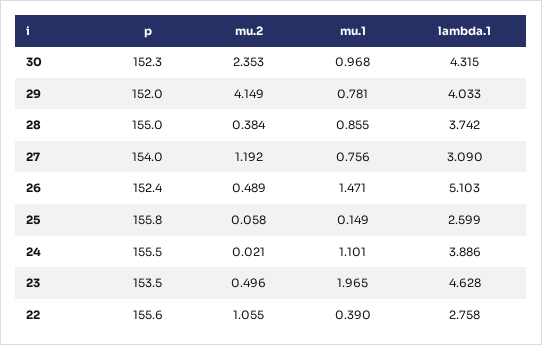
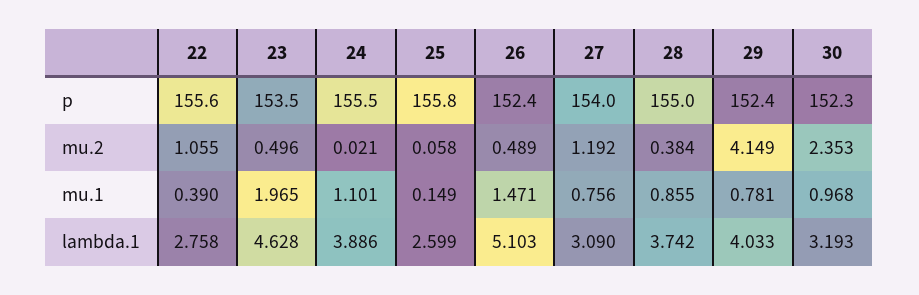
  {
    "p": {
      "30": 152.3,
-     "29": 152,
+     "29": 152.4,
      "28": 155,
      "27": 154,
      "26": 152.4,
      "25": 155.8,
      "24": 155.5,
      "23": 153.5,
      "22": 155.6
    },
    "mu.2": {
      "30": 2.353,
      "29": 4.149,
      "28": 0.384,
      "27": 1.192,
      "26": 0.489,
      "25": 0.058,
      "24": 0.021,
      "23": 0.496,
      "22": 1.055
    },
    "mu.1": {
      "30": 0.968,
      "29": 0.781,
      "28": 0.855,
      "27": 0.756,
      "26": 1.471,
      "25": 0.149,
      "24": 1.101,
      "23": 1.965,
      "22": 0.39
    },
    "lambda.1": {
-     "30": 4.315,
+     "30": 3.193,
      "29": 4.033,
      "28": 3.742,
      "27": 3.09,
      "26": 5.103,
      "25": 2.599,
      "24": 3.886,
      "23": 4.628,
      "22": 2.758
    }
  }

